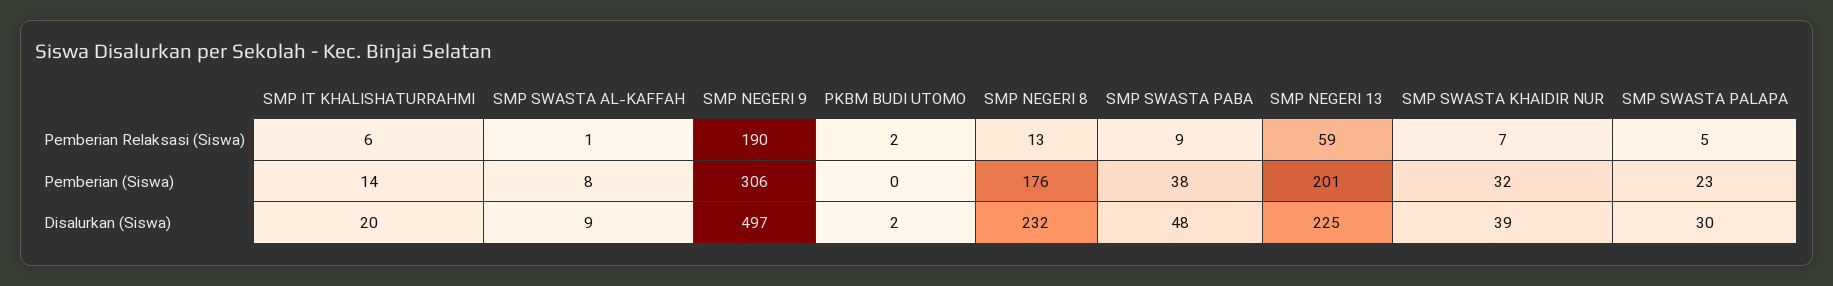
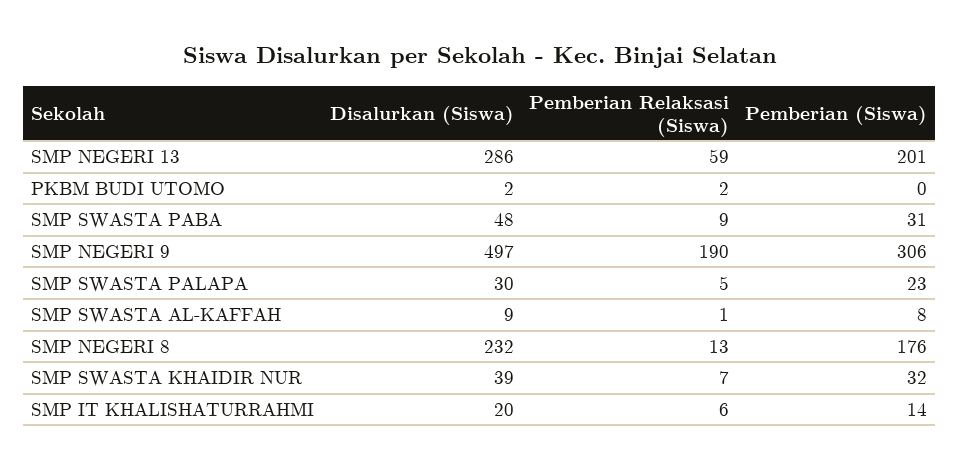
  {
    "SMP IT KHALISHATURRAHMI": {
      "Pemberian Relaksasi (Siswa)": 6,
      "Pemberian (Siswa)": 14,
      "Disalurkan (Siswa)": 20
    },
    "SMP SWASTA AL-KAFFAH": {
      "Pemberian Relaksasi (Siswa)": 1,
      "Pemberian (Siswa)": 8,
      "Disalurkan (Siswa)": 9
    },
    "SMP NEGERI 9": {
      "Pemberian Relaksasi (Siswa)": 190,
      "Pemberian (Siswa)": 306,
      "Disalurkan (Siswa)": 497
    },
    "PKBM BUDI UTOMO": {
      "Pemberian Relaksasi (Siswa)": 2,
      "Pemberian (Siswa)": 0,
      "Disalurkan (Siswa)": 2
    },
    "SMP NEGERI 8": {
      "Pemberian Relaksasi (Siswa)": 13,
      "Pemberian (Siswa)": 176,
      "Disalurkan (Siswa)": 232
    },
    "SMP SWASTA PABA": {
      "Pemberian Relaksasi (Siswa)": 9,
-     "Pemberian (Siswa)": 38,
+     "Pemberian (Siswa)": 31,
      "Disalurkan (Siswa)": 48
    },
    "SMP NEGERI 13": {
      "Pemberian Relaksasi (Siswa)": 59,
      "Pemberian (Siswa)": 201,
-     "Disalurkan (Siswa)": 225
+     "Disalurkan (Siswa)": 286
    },
    "SMP SWASTA KHAIDIR NUR": {
      "Pemberian Relaksasi (Siswa)": 7,
      "Pemberian (Siswa)": 32,
      "Disalurkan (Siswa)": 39
    },
    "SMP SWASTA PALAPA": {
      "Pemberian Relaksasi (Siswa)": 5,
      "Pemberian (Siswa)": 23,
      "Disalurkan (Siswa)": 30
    }
  }

